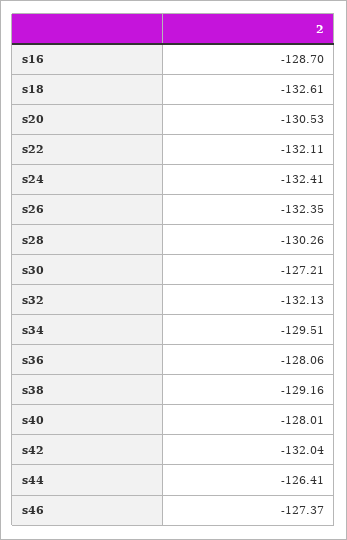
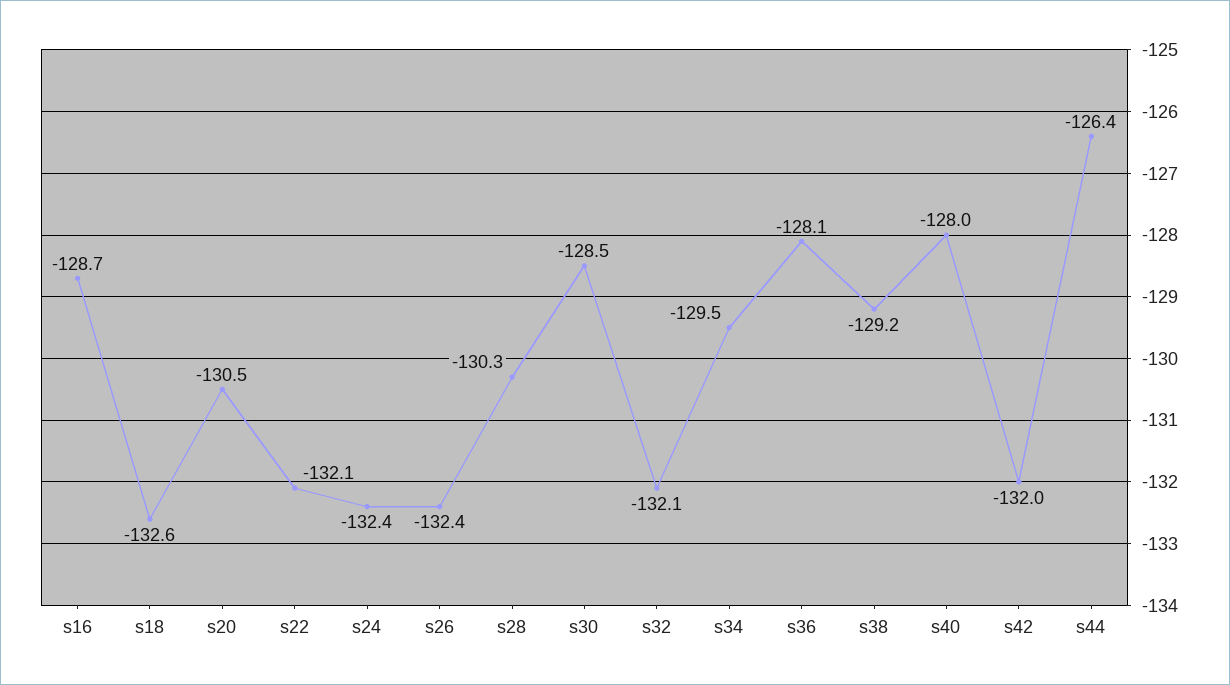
  {
    "s16": -128.7,
    "s18": -132.61,
    "s20": -130.53,
    "s22": -132.11,
    "s24": -132.41,
    "s26": -132.35,
    "s28": -130.26,
-   "s30": -127.21,
+   "s30": -128.5,
    "s32": -132.13,
    "s34": -129.51,
    "s36": -128.06,
    "s38": -129.16,
    "s40": -128.01,
    "s42": -132.04,
-   "s44": -126.41,
+   "s44": -126.41
-   "s46": -127.37
  }

